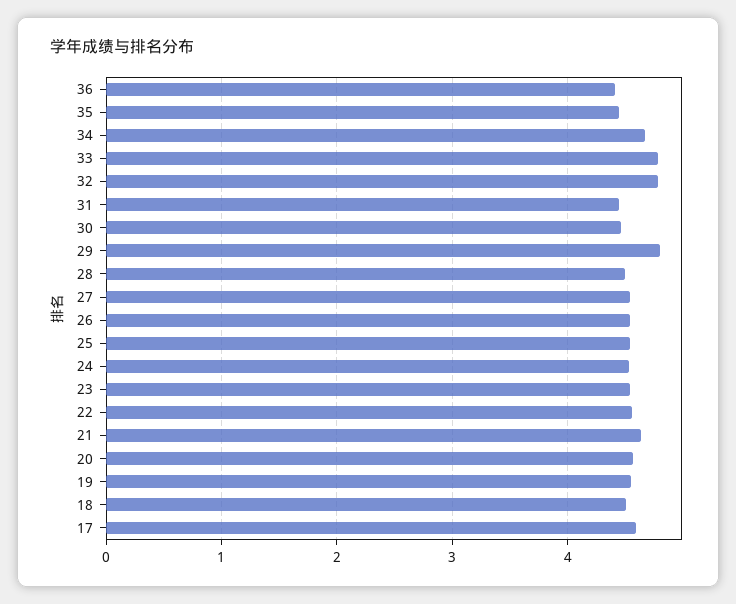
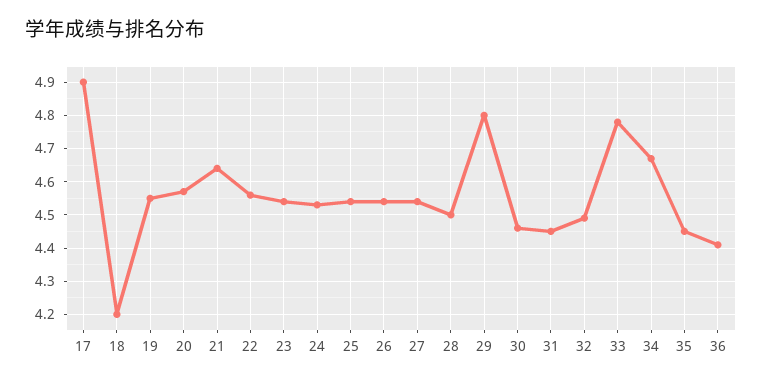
  {
    "36": 4.4,
    "35": 4.45,
    "34": 4.65,
    "33": 4.8,
-   "32": 4.8,
+   "32": 4.5,
    "31": 4.45,
    "30": 4.45,
    "29": 4.8,
    "28": 4.5,
    "27": 4.55,
    "26": 4.55,
    "25": 4.55,
    "24": 4.55,
    "23": 4.55,
    "22": 4.55,
    "21": 4.65,
    "20": 4.55,
    "19": 4.55,
-   "18": 4.5,
+   "18": 4.2,
-   "17": 4.6
+   "17": 4.9
  }

